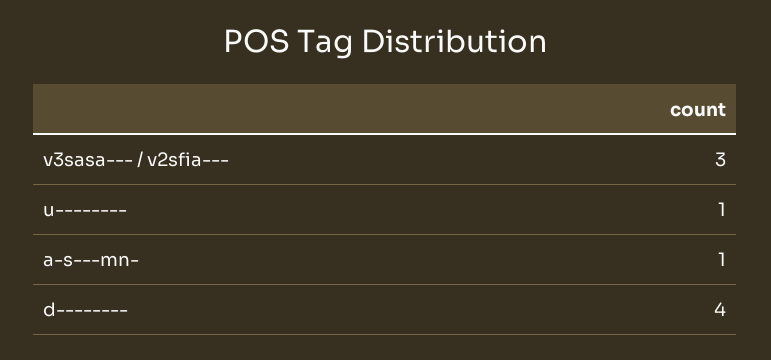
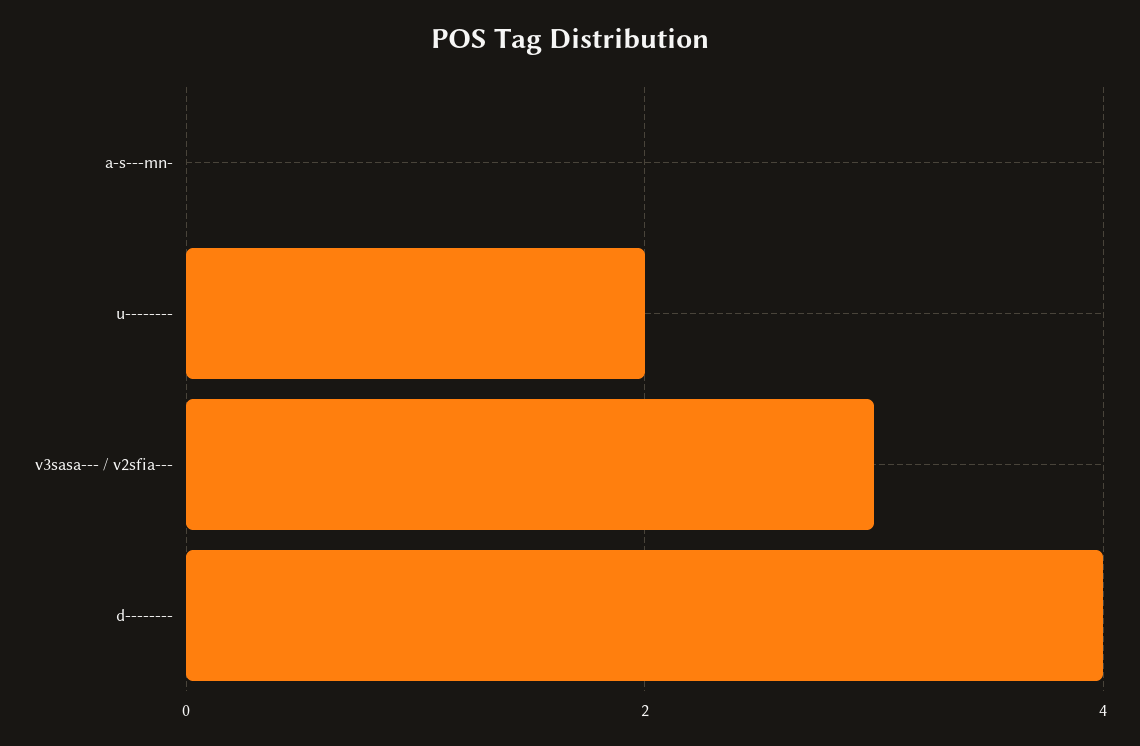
  {
    "v3sasa--- / v2sfia---": 3,
-   "u--------": 1,
+   "u--------": 2,
-   "a-s---mn-": 1,
+   "a-s---mn-": 0,
    "d--------": 4
  }

